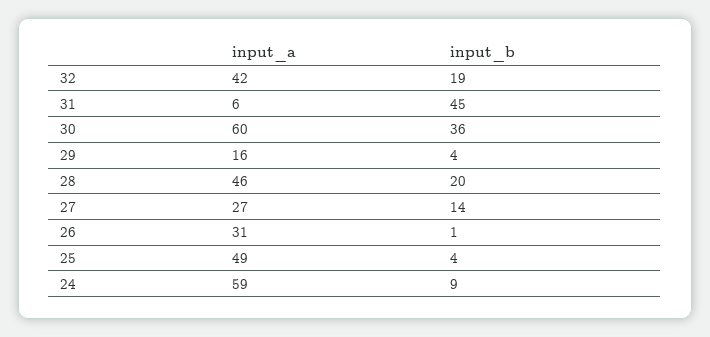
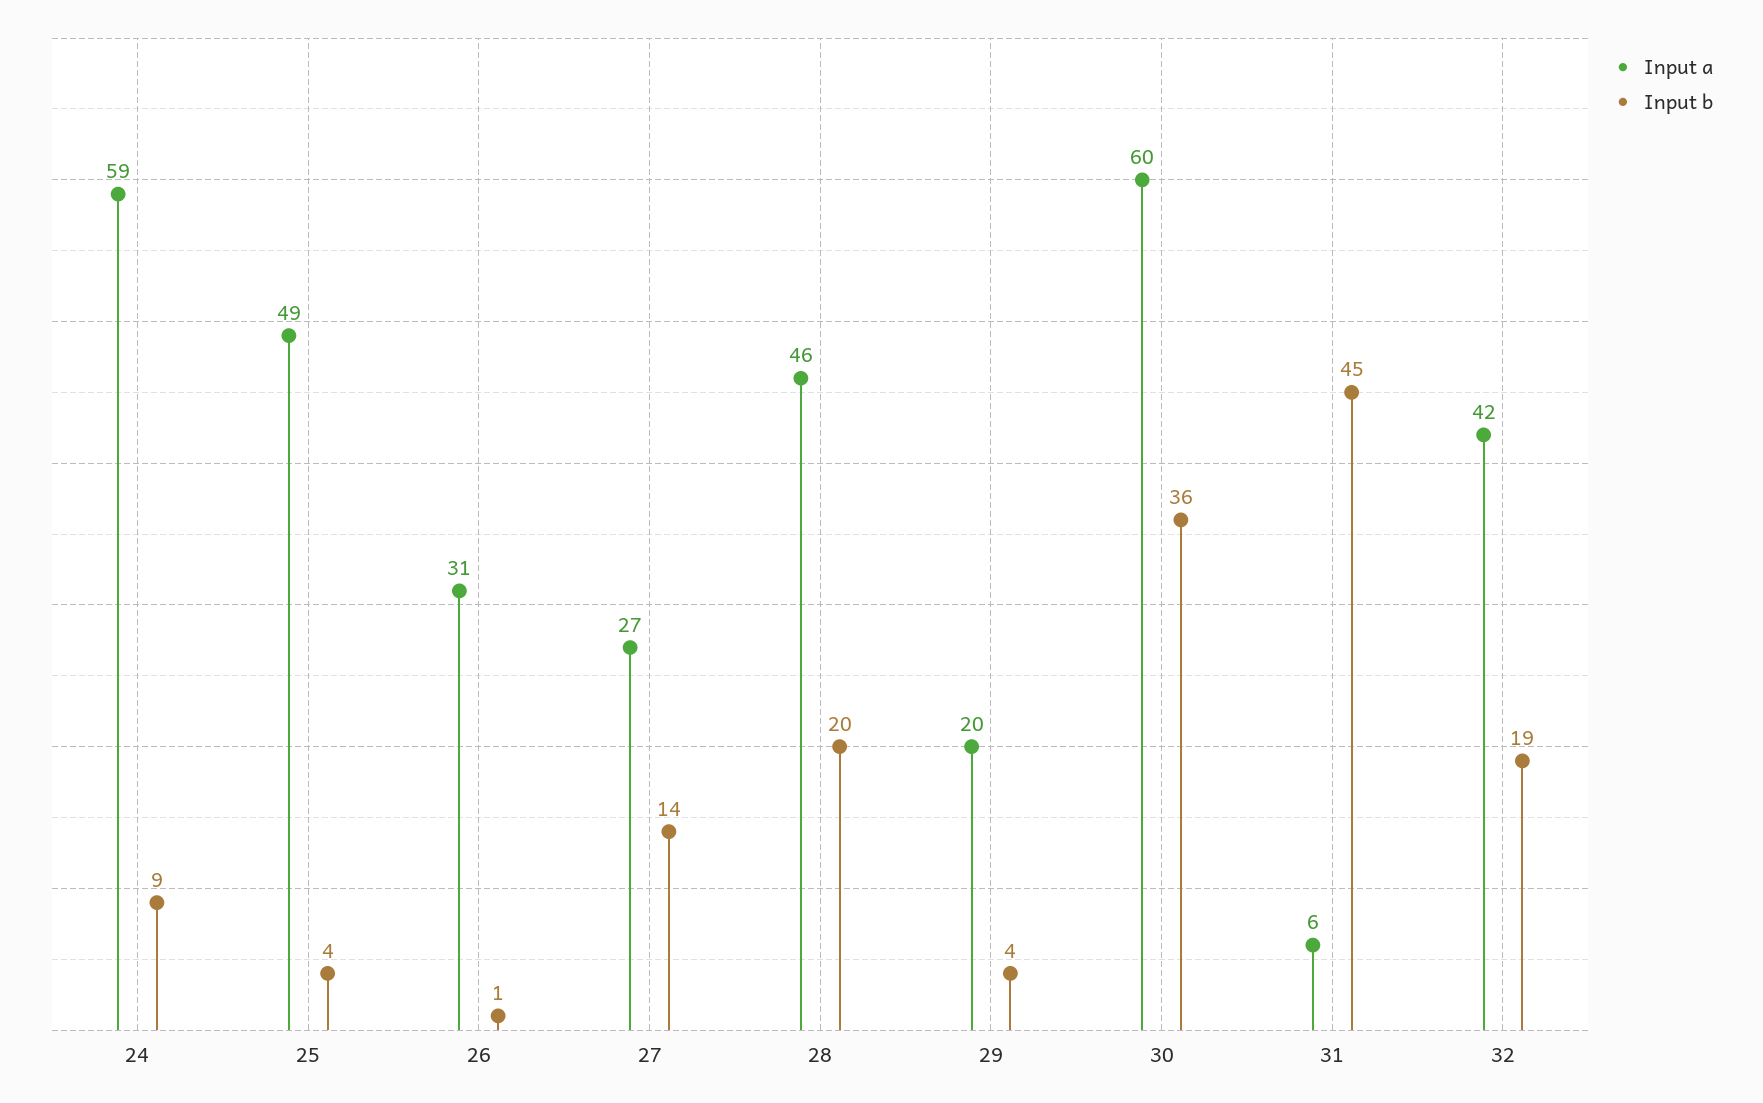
  {
    "input_a": {
      "32": 42,
      "31": 6,
      "30": 60,
-     "29": 16,
+     "29": 20,
      "28": 46,
      "27": 27,
      "26": 31,
      "25": 49,
      "24": 59
    },
    "input_b": {
      "32": 19,
      "31": 45,
      "30": 36,
      "29": 4,
      "28": 20,
      "27": 14,
      "26": 1,
      "25": 4,
      "24": 9
    }
  }

